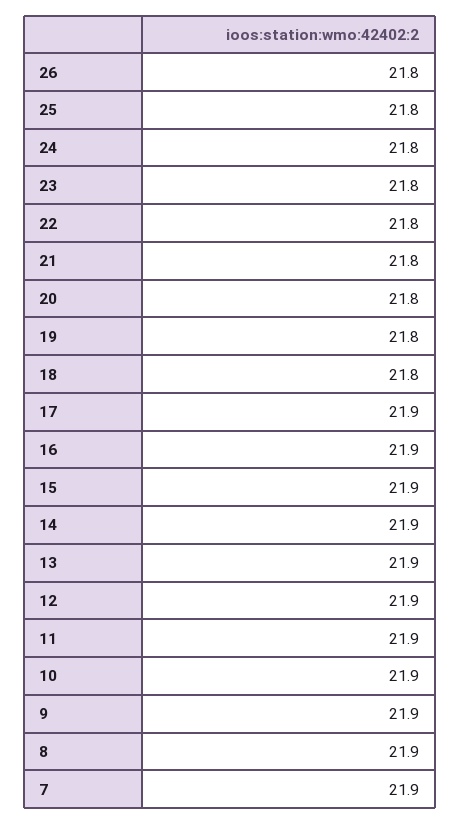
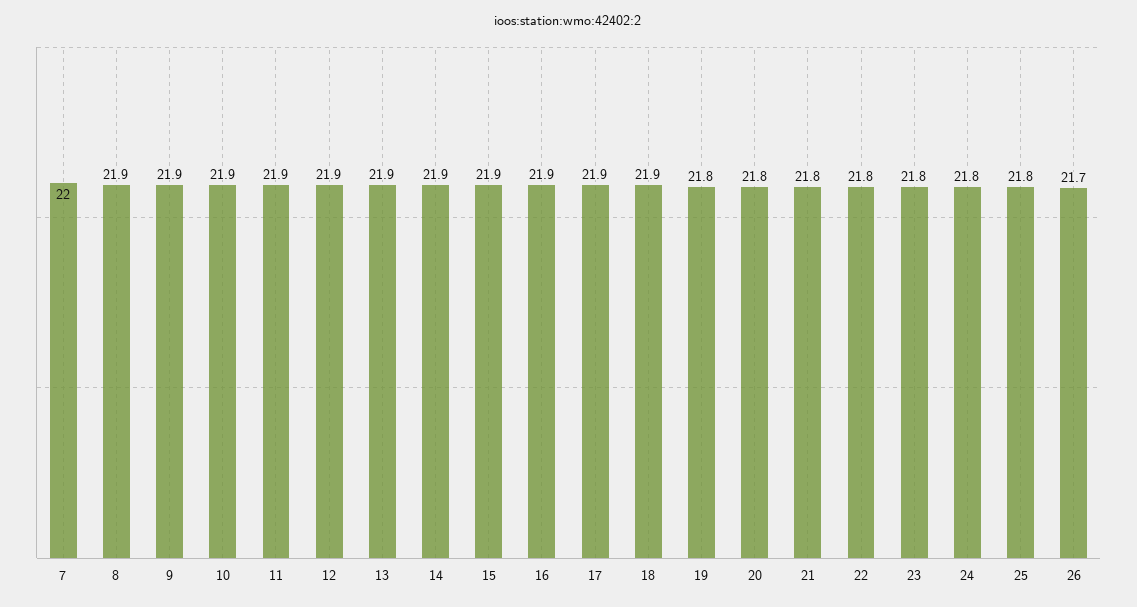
  {
-   "26": 21.8,
+   "26": 21.7,
    "25": 21.8,
    "24": 21.8,
    "23": 21.8,
    "22": 21.8,
    "21": 21.8,
    "20": 21.8,
    "19": 21.8,
-   "18": 21.8,
+   "18": 21.9,
    "17": 21.9,
    "16": 21.9,
    "15": 21.9,
    "14": 21.9,
    "13": 21.9,
    "12": 21.9,
    "11": 21.9,
    "10": 21.9,
    "9": 21.9,
    "8": 21.9,
-   "7": 21.9
+   "7": 22
  }

